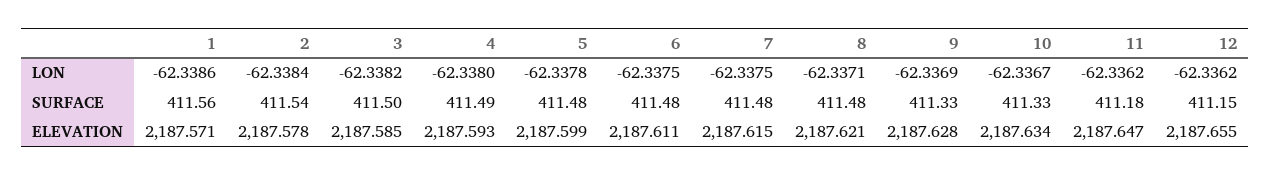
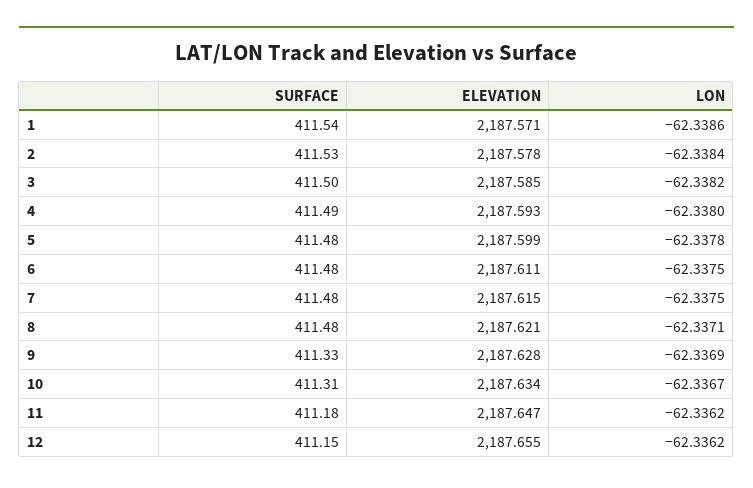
  {
    "1": {
      "LON": -62.3386,
-     "SURFACE": 411.56,
+     "SURFACE": 411.54,
      "ELEVATION": 2187.571
    },
    "2": {
      "LON": -62.3384,
-     "SURFACE": 411.54,
+     "SURFACE": 411.53,
      "ELEVATION": 2187.578
    },
    "3": {
      "LON": -62.3382,
      "SURFACE": 411.5,
      "ELEVATION": 2187.585
    },
    "4": {
      "LON": -62.338,
      "SURFACE": 411.49,
      "ELEVATION": 2187.593
    },
    "5": {
      "LON": -62.3378,
      "SURFACE": 411.48,
      "ELEVATION": 2187.599
    },
    "6": {
      "LON": -62.3375,
      "SURFACE": 411.48,
      "ELEVATION": 2187.611
    },
    "7": {
      "LON": -62.3375,
      "SURFACE": 411.48,
      "ELEVATION": 2187.615
    },
    "8": {
      "LON": -62.3371,
      "SURFACE": 411.48,
      "ELEVATION": 2187.621
    },
    "9": {
      "LON": -62.3369,
      "SURFACE": 411.33,
      "ELEVATION": 2187.628
    },
    "10": {
      "LON": -62.3367,
-     "SURFACE": 411.33,
+     "SURFACE": 411.31,
      "ELEVATION": 2187.634
    },
    "11": {
      "LON": -62.3362,
      "SURFACE": 411.18,
      "ELEVATION": 2187.647
    },
    "12": {
      "LON": -62.3362,
      "SURFACE": 411.15,
      "ELEVATION": 2187.655
    }
  }

